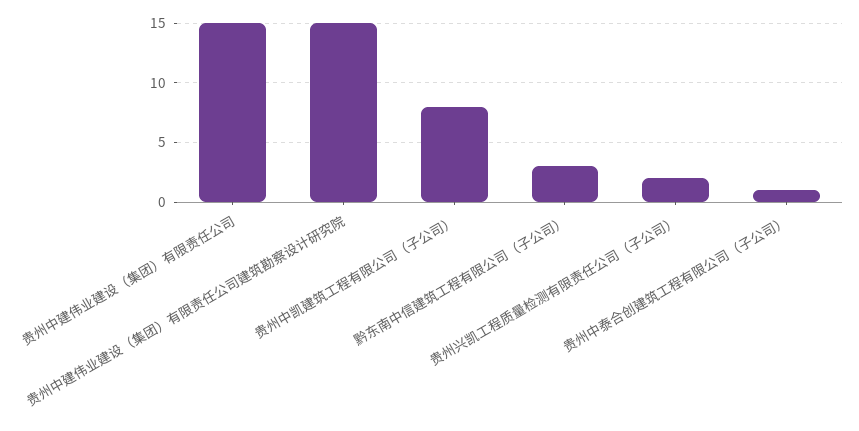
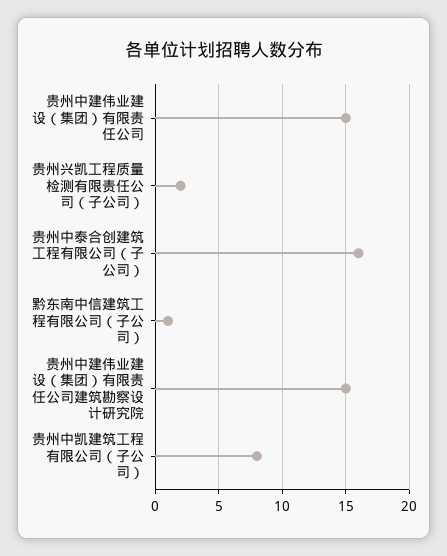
  {
    "贵州中建伟业建设（集团）有限责任公司": 15,
    "贵州中建伟业建设（集团）有限责任公司建筑勘察设计研究院": 15,
    "贵州中凯建筑工程有限公司（子公司）": 8,
-   "黔东南中信建筑工程有限公司（子公司）": 3,
+   "黔东南中信建筑工程有限公司（子公司）": 1,
    "贵州兴凯工程质量检测有限责任公司（子公司）": 2,
-   "贵州中泰合创建筑工程有限公司（子公司）": 1
+   "贵州中泰合创建筑工程有限公司（子公司）": 16
  }

